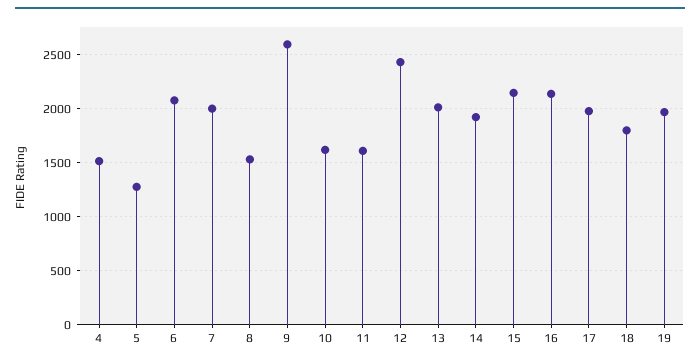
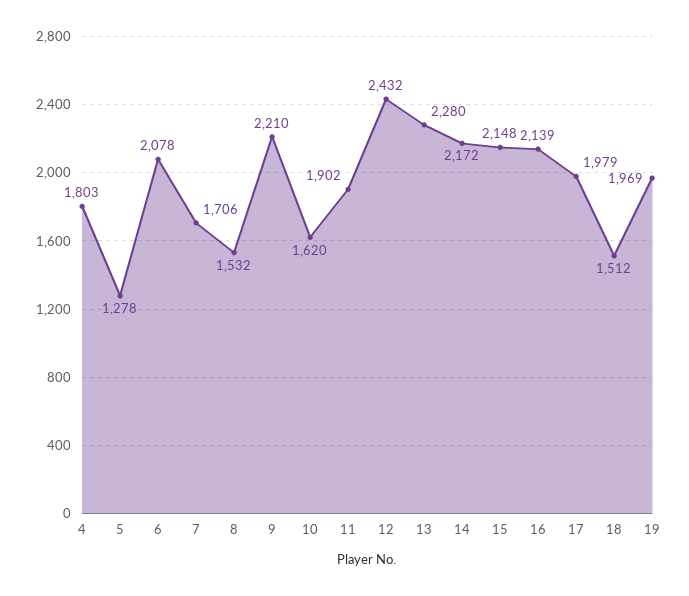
  {
-   "4": 1500,
+   "4": 1803,
    "5": 1278,
    "6": 2078,
-   "7": 2000,
+   "7": 1706,
    "8": 1532,
-   "9": 2600,
+   "9": 2210,
    "10": 1620,
-   "11": 1600,
+   "11": 1902,
    "12": 2432,
-   "13": 2000,
+   "13": 2280,
-   "14": 1900,
+   "14": 2172,
    "15": 2148,
    "16": 2139,
    "17": 1979,
-   "18": 1800,
+   "18": 1512,
    "19": 1969
  }

